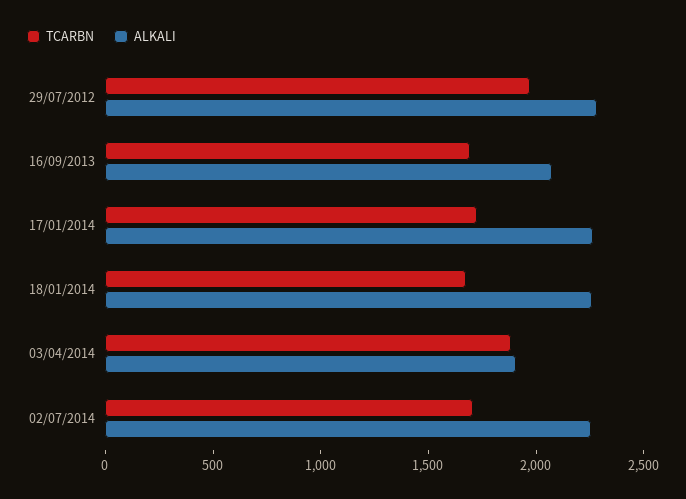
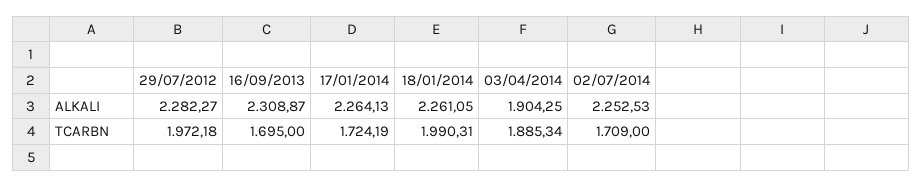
  {
    "TCARBN": {
      "29/07/2012": 1972.18,
      "16/09/2013": 1695,
      "17/01/2014": 1724.19,
-     "18/01/2014": 1700,
+     "18/01/2014": 1990.31,
      "03/04/2014": 1885.34,
      "02/07/2014": 1709
    },
    "ALKALI": {
      "29/07/2012": 2282.27,
-     "16/09/2013": 2100,
+     "16/09/2013": 2308.87,
      "17/01/2014": 2264.13,
      "18/01/2014": 2261.05,
      "03/04/2014": 1904.25,
      "02/07/2014": 2252.53
    }
  }

